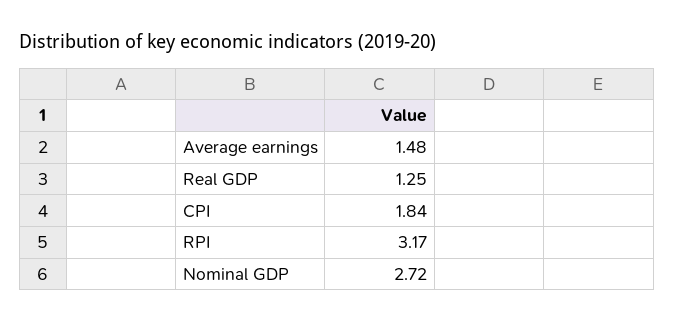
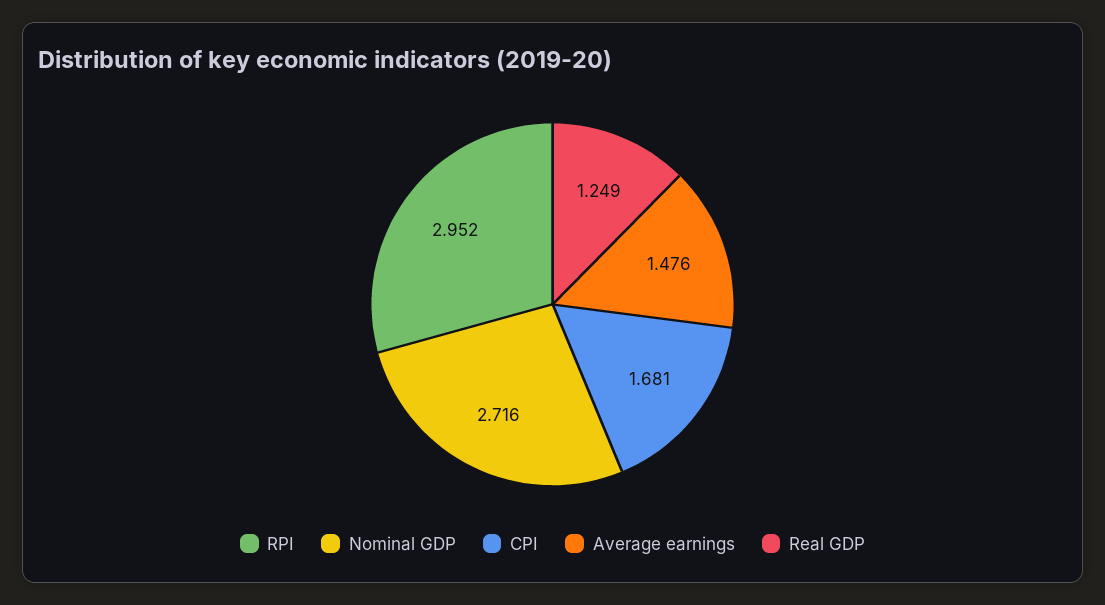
  {
    "Average earnings": 1.476,
    "Real GDP": 1.249,
-   "CPI": 1.84,
+   "CPI": 1.681,
-   "RPI": 3.17,
+   "RPI": 2.952,
    "Nominal GDP": 2.716
  }

